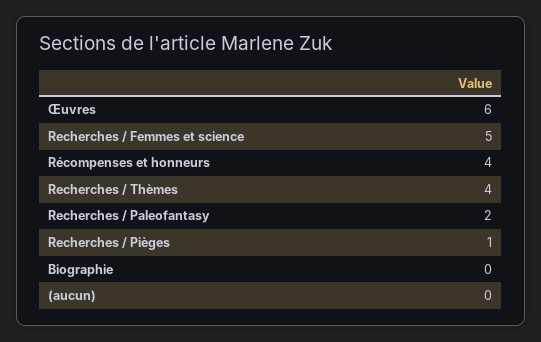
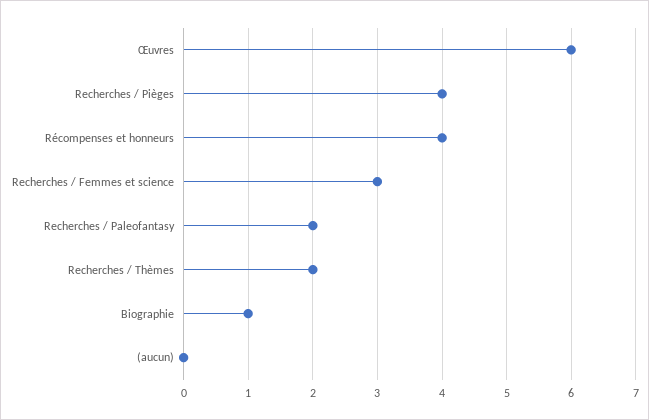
  {
    "Œuvres": 6,
-   "Recherches / Femmes et science": 5,
+   "Recherches / Femmes et science": 3,
    "Récompenses et honneurs": 4,
-   "Recherches / Thèmes": 4,
+   "Recherches / Thèmes": 2,
    "Recherches / Paleofantasy": 2,
-   "Recherches / Pièges": 1,
+   "Recherches / Pièges": 4,
-   "Biographie": 0,
+   "Biographie": 1,
    "(aucun)": 0
  }

